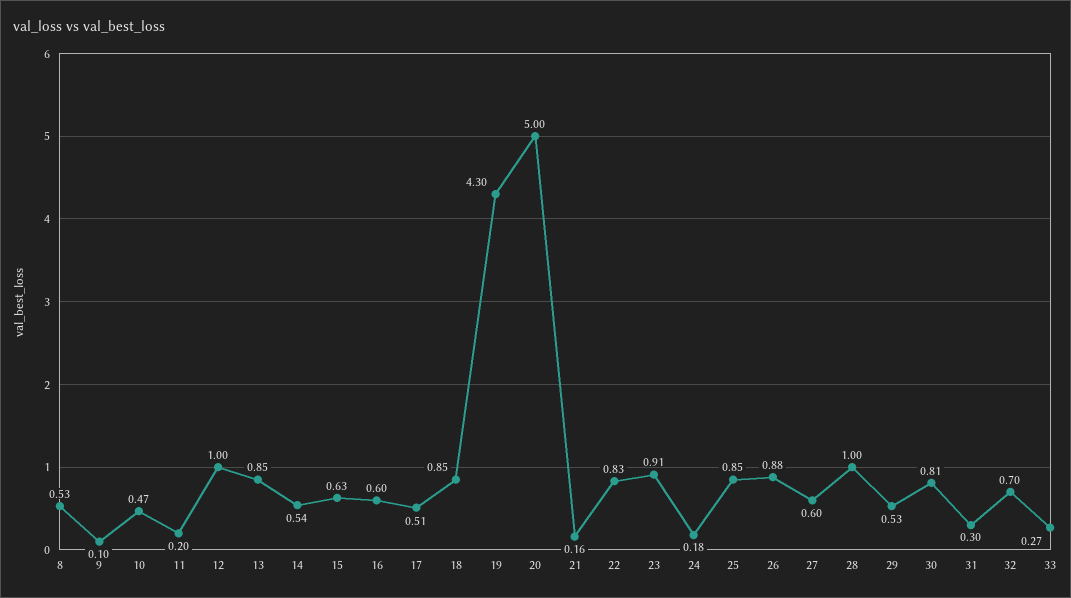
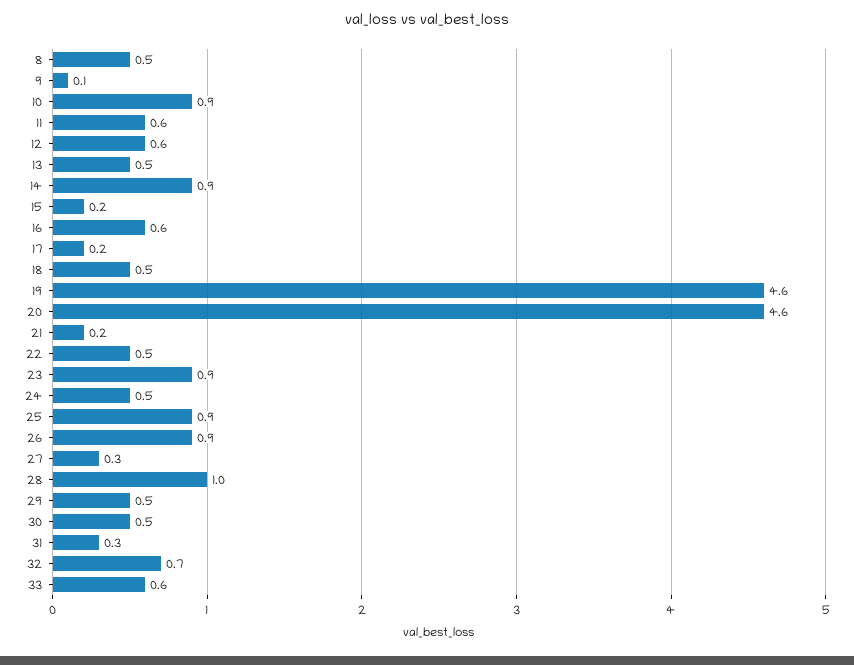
  {
    "8": 0.53,
    "9": 0.1,
-   "10": 0.47,
+   "10": 0.9,
-   "11": 0.2,
+   "11": 0.6,
-   "12": 1,
+   "12": 0.6,
-   "13": 0.85,
+   "13": 0.5,
-   "14": 0.54,
+   "14": 0.9,
-   "15": 0.63,
+   "15": 0.2,
    "16": 0.6,
-   "17": 0.51,
+   "17": 0.2,
-   "18": 0.85,
+   "18": 0.5,
-   "19": 4.3,
+   "19": 4.6,
-   "20": 5,
+   "20": 4.6,
    "21": 0.16,
-   "22": 0.83,
+   "22": 0.5,
    "23": 0.91,
-   "24": 0.18,
+   "24": 0.5,
    "25": 0.85,
    "26": 0.88,
-   "27": 0.6,
+   "27": 0.3,
    "28": 1,
    "29": 0.53,
-   "30": 0.81,
+   "30": 0.5,
    "31": 0.3,
    "32": 0.7,
-   "33": 0.27
+   "33": 0.6
  }

